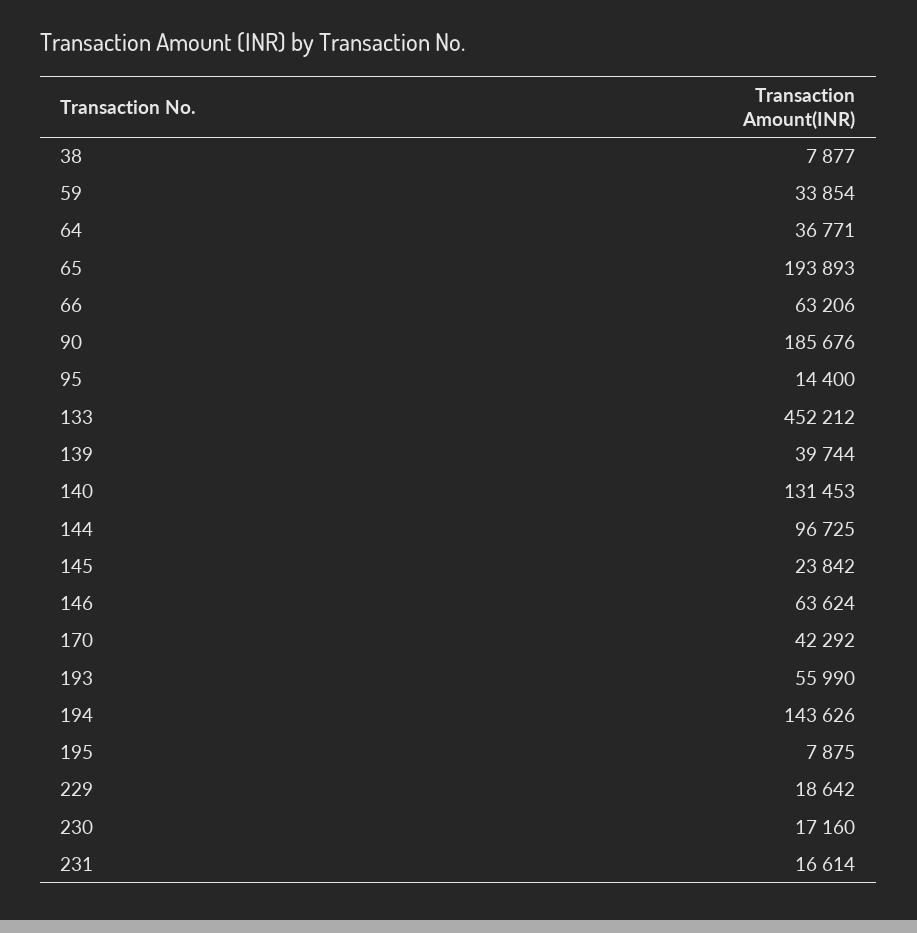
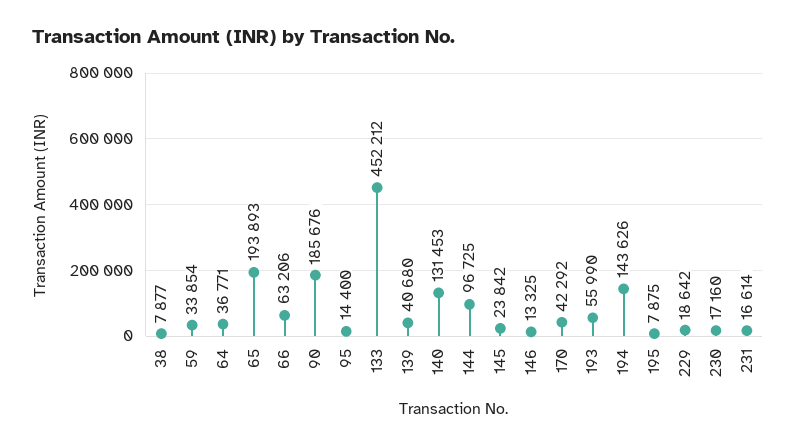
  {
    "38": 7877,
    "59": 33854,
    "64": 36771,
    "65": 193893,
    "66": 63206,
    "90": 185676,
    "95": 14400,
    "133": 452212,
-   "139": 39744,
+   "139": 40680,
    "140": 131453,
    "144": 96725,
    "145": 23842,
-   "146": 63624,
+   "146": 13325,
    "170": 42292,
    "193": 55990,
    "194": 143626,
    "195": 7875,
    "229": 18642,
    "230": 17160,
    "231": 16614
  }

